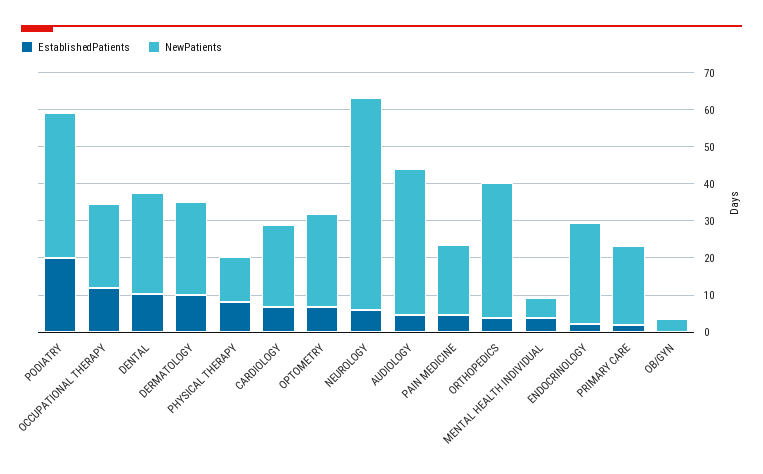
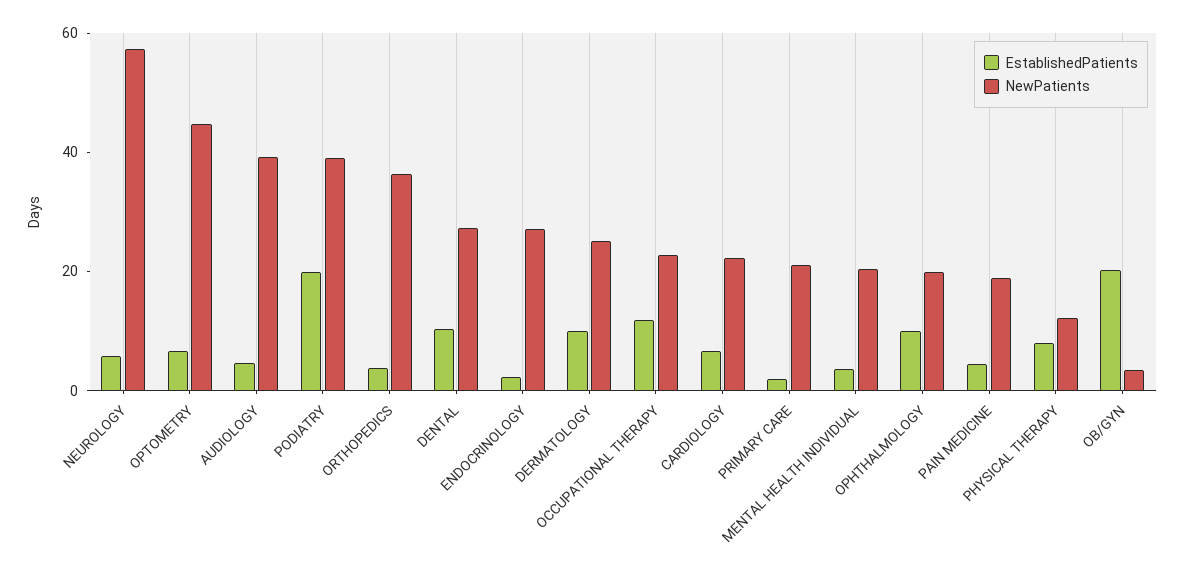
  {
    "EstablishedPatients": {
      "PODIATRY": 20,
      "OCCUPATIONAL THERAPY": 12.5,
      "DENTAL": 10,
      "DERMATOLOGY": 10,
      "PHYSICAL THERAPY": 7.5,
      "CARDIOLOGY": 7.5,
      "OPTOMETRY": 7.5,
      "NEUROLOGY": 5,
      "AUDIOLOGY": 5,
      "PAIN MEDICINE": 5,
      "ORTHOPEDICS": 5,
      "MENTAL HEALTH INDIVIDUAL": 2.5,
      "ENDOCRINOLOGY": 2.5,
      "PRIMARY CARE": 2.5,
-     "OB/GYN": 0
+     "OB/GYN": 20,
+     "OPHTHALMOLOGY": 10
    },
    "NewPatients": {
      "PODIATRY": 40,
      "OCCUPATIONAL THERAPY": 22.5,
      "DENTAL": 27.5,
      "DERMATOLOGY": 25,
      "PHYSICAL THERAPY": 12.5,
      "CARDIOLOGY": 22.5,
-     "OPTOMETRY": 25,
+     "OPTOMETRY": 45,
      "NEUROLOGY": 57.5,
      "AUDIOLOGY": 40,
      "PAIN MEDICINE": 20,
      "ORTHOPEDICS": 37.5,
-     "MENTAL HEALTH INDIVIDUAL": 5,
+     "MENTAL HEALTH INDIVIDUAL": 20,
      "ENDOCRINOLOGY": 27.5,
      "PRIMARY CARE": 20,
-     "OB/GYN": 2.5
+     "OB/GYN": 2.5,
+     "OPHTHALMOLOGY": 20
    }
  }

